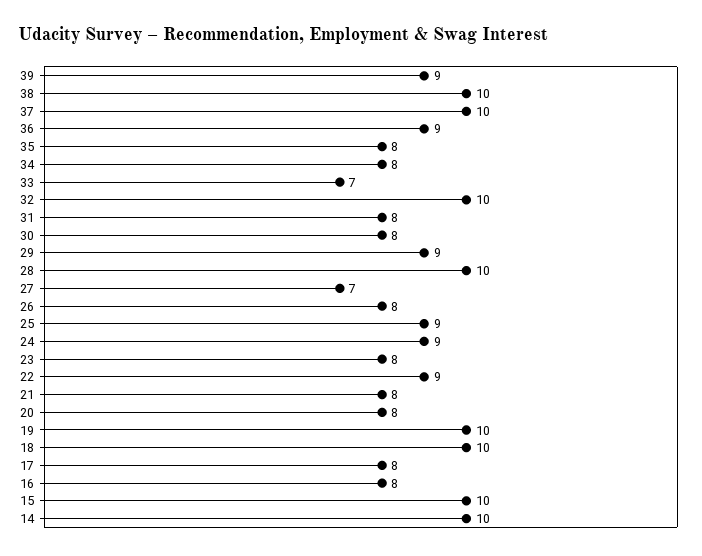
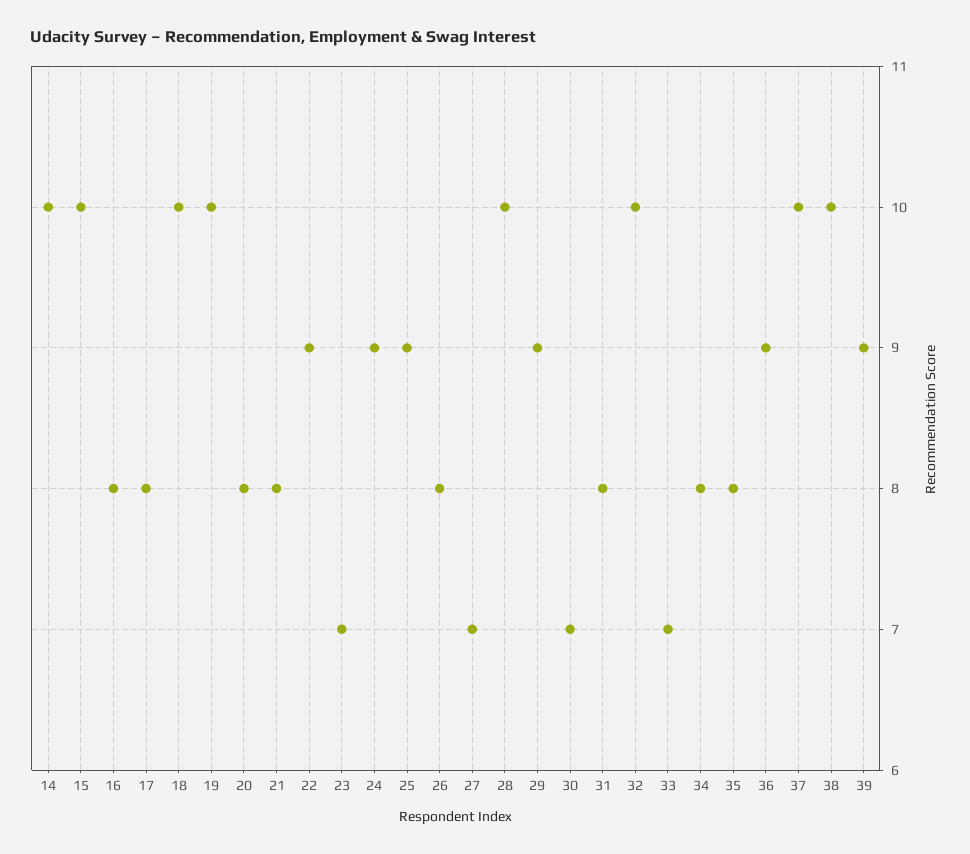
  {
    "39": 9,
    "38": 10,
    "37": 10,
    "36": 9,
    "35": 8,
    "34": 8,
    "33": 7,
    "32": 10,
    "31": 8,
-   "30": 8,
+   "30": 7,
    "29": 9,
    "28": 10,
    "27": 7,
    "26": 8,
    "25": 9,
    "24": 9,
-   "23": 8,
+   "23": 7,
    "22": 9,
    "21": 8,
    "20": 8,
    "19": 10,
    "18": 10,
    "17": 8,
    "16": 8,
    "15": 10,
    "14": 10
  }

